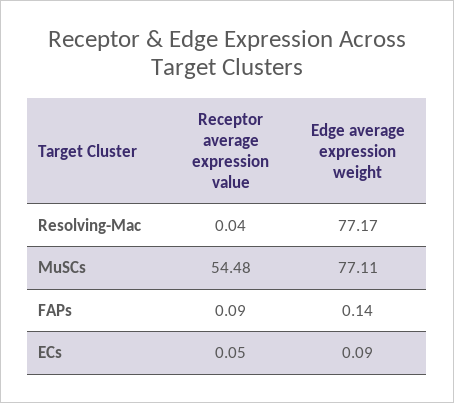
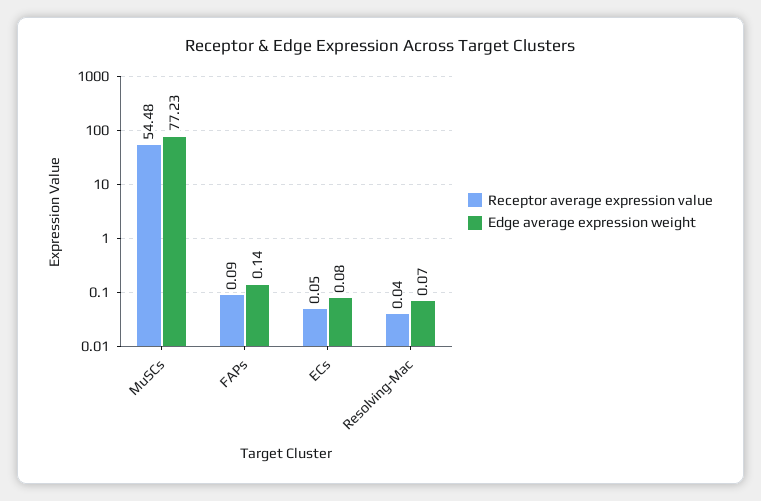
  {
    "Receptor average expression value": {
      "Resolving-Mac": 0.04,
      "MuSCs": 54.48,
      "FAPs": 0.09,
      "ECs": 0.05
    },
    "Edge average expression weight": {
-     "Resolving-Mac": 77.17,
+     "Resolving-Mac": 0.07,
-     "MuSCs": 77.11,
+     "MuSCs": 77.23,
      "FAPs": 0.14,
-     "ECs": 0.09
+     "ECs": 0.08
    }
  }

